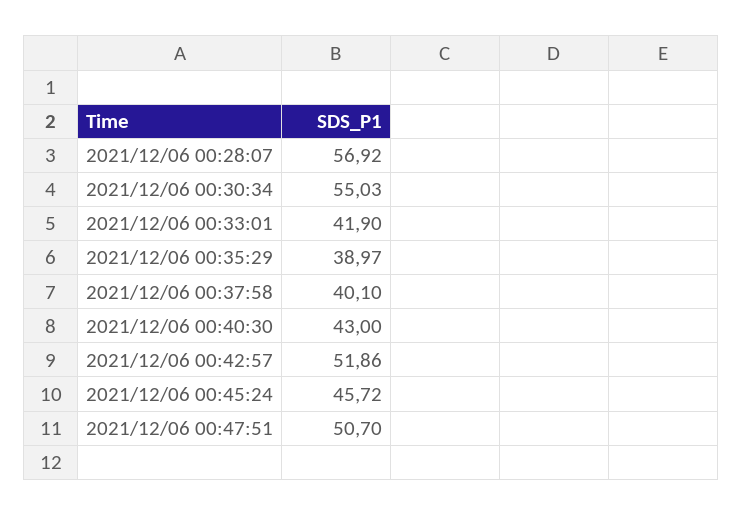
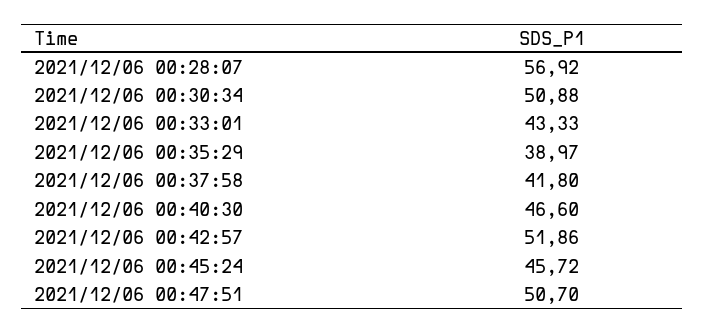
  {
    "2021/12/06 00:28:07": 56.92,
-   "2021/12/06 00:30:34": 55.03,
+   "2021/12/06 00:30:34": 50.88,
-   "2021/12/06 00:33:01": 41.9,
+   "2021/12/06 00:33:01": 43.33,
    "2021/12/06 00:35:29": 38.97,
-   "2021/12/06 00:37:58": 40.1,
+   "2021/12/06 00:37:58": 41.8,
-   "2021/12/06 00:40:30": 43,
+   "2021/12/06 00:40:30": 46.6,
    "2021/12/06 00:42:57": 51.86,
    "2021/12/06 00:45:24": 45.72,
    "2021/12/06 00:47:51": 50.7
  }

